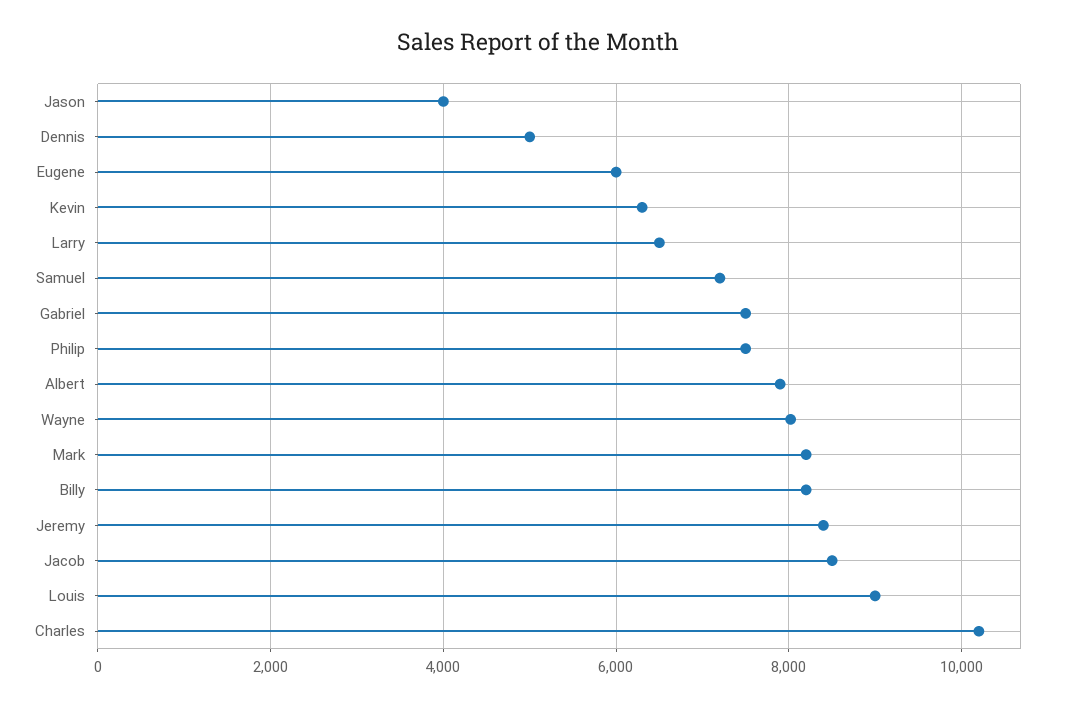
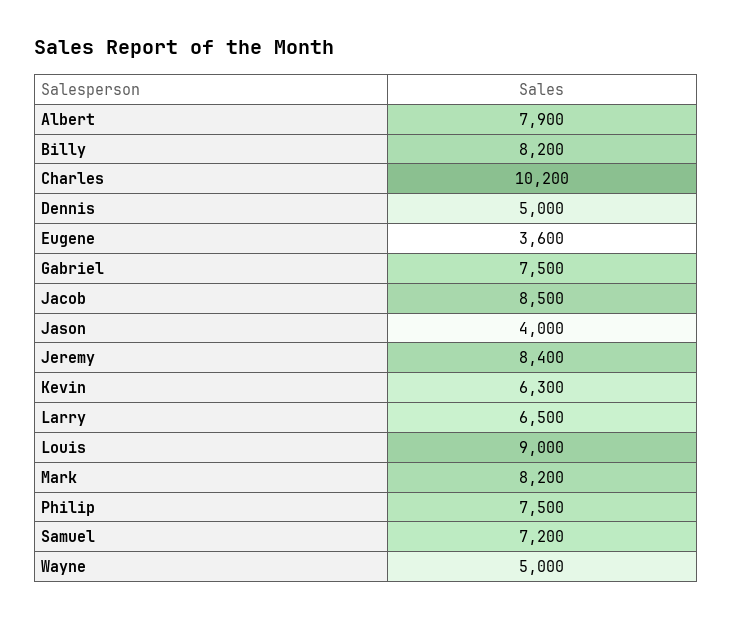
  {
    "Jason": 4000,
    "Dennis": 5000,
-   "Eugene": 6000,
+   "Eugene": 3600,
    "Kevin": 6300,
    "Larry": 6500,
    "Samuel": 7200,
    "Gabriel": 7500,
    "Philip": 7500,
    "Albert": 7900,
-   "Wayne": 8000,
+   "Wayne": 5000,
    "Mark": 8200,
    "Billy": 8200,
    "Jeremy": 8400,
    "Jacob": 8500,
    "Louis": 9000,
    "Charles": 10200
  }

